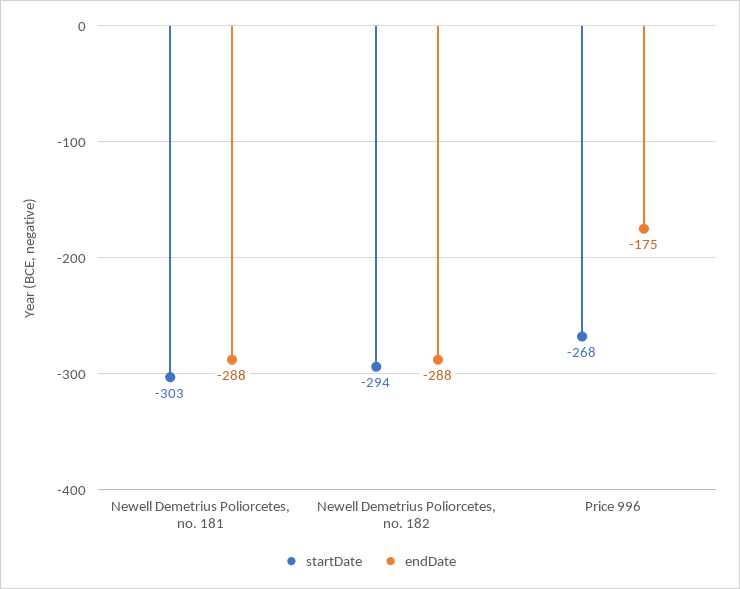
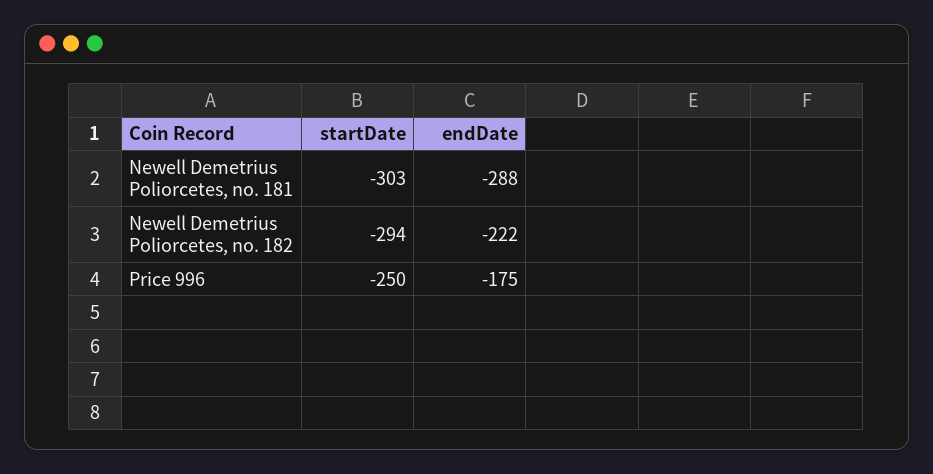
  {
    "startDate": {
      "Newell Demetrius Poliorcetes, no. 181": -303,
      "Newell Demetrius Poliorcetes, no. 182": -294,
-     "Price 996": -268
+     "Price 996": -250
    },
    "endDate": {
      "Newell Demetrius Poliorcetes, no. 181": -288,
-     "Newell Demetrius Poliorcetes, no. 182": -288,
+     "Newell Demetrius Poliorcetes, no. 182": -222,
      "Price 996": -175
    }
  }

